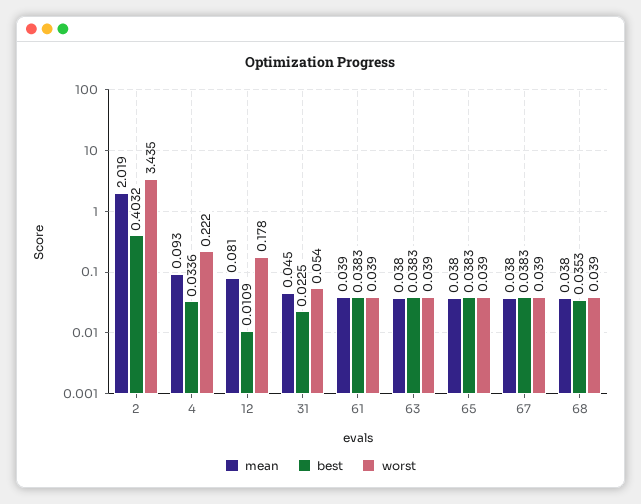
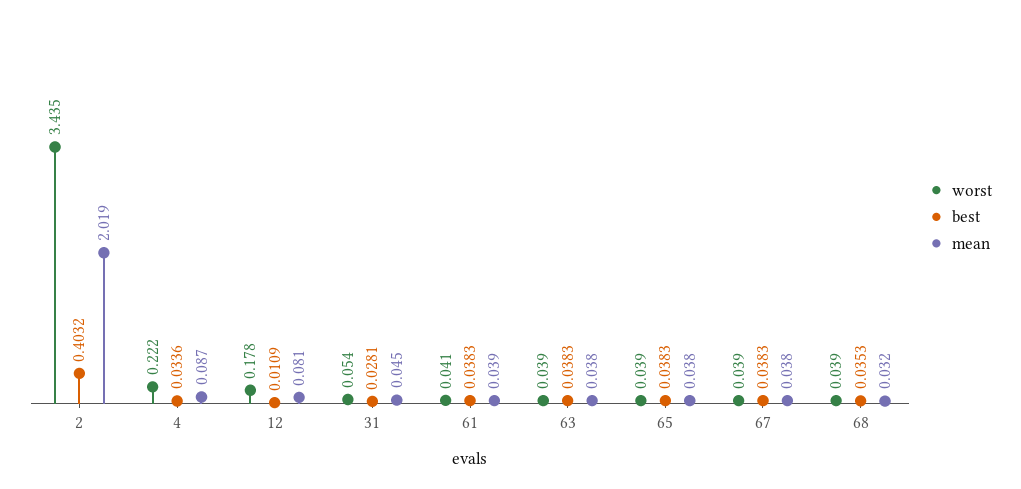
  {
    "mean": {
      "2": 2.019,
-     "4": 0.093,
+     "4": 0.087,
      "12": 0.081,
      "31": 0.045,
      "61": 0.039,
      "63": 0.038,
      "65": 0.038,
      "67": 0.038,
-     "68": 0.038
+     "68": 0.032
    },
    "best": {
      "2": 0.4032,
      "4": 0.0336,
      "12": 0.0109,
-     "31": 0.0225,
+     "31": 0.0281,
      "61": 0.0383,
      "63": 0.0383,
      "65": 0.0383,
      "67": 0.0383,
      "68": 0.0353
    },
    "worst": {
      "2": 3.435,
      "4": 0.222,
      "12": 0.178,
      "31": 0.054,
-     "61": 0.039,
+     "61": 0.041,
      "63": 0.039,
      "65": 0.039,
      "67": 0.039,
      "68": 0.039
    }
  }

